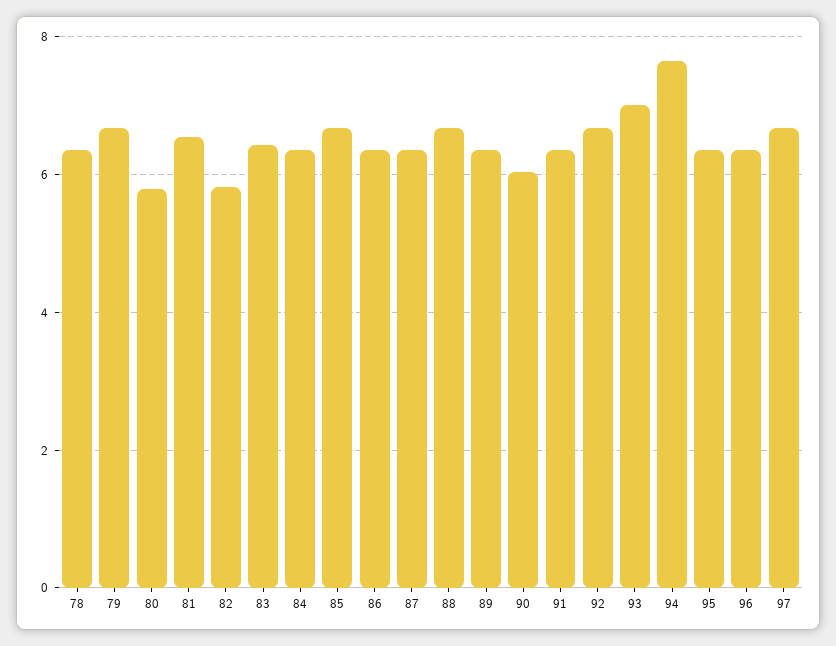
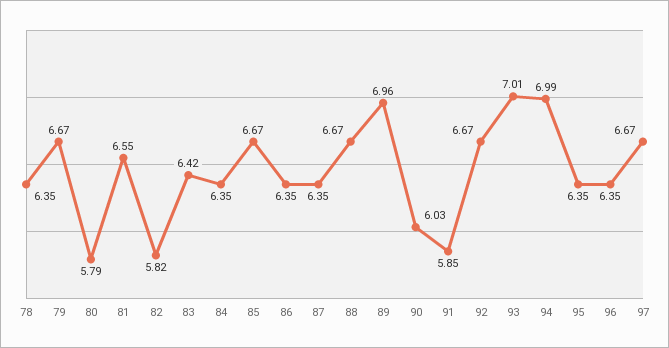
  {
    "78": 6.35,
    "79": 6.67,
    "80": 5.79,
    "81": 6.55,
    "82": 5.82,
    "83": 6.42,
    "84": 6.35,
    "85": 6.67,
    "86": 6.35,
    "87": 6.35,
    "88": 6.67,
-   "89": 6.4,
+   "89": 6.96,
    "90": 6.03,
-   "91": 6.4,
+   "91": 5.85,
    "92": 6.67,
    "93": 7.01,
-   "94": 7.6,
+   "94": 6.99,
    "95": 6.35,
    "96": 6.35,
    "97": 6.67
  }

